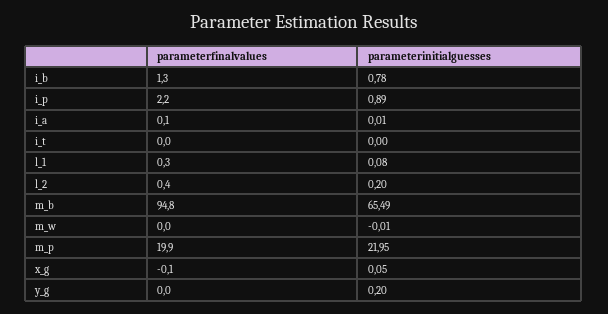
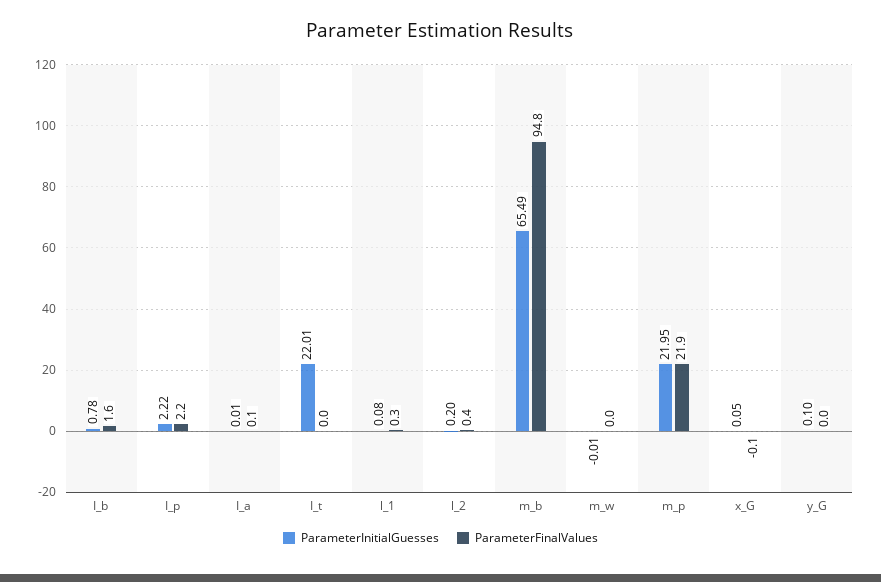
  {
    "parameterfinalvalues": {
-     "i_b": 1.3,
+     "i_b": 1.6,
      "i_p": 2.2,
      "i_a": 0.1,
      "i_t": 0,
      "l_1": 0.3,
      "l_2": 0.4,
      "m_b": 94.8,
      "m_w": 0,
-     "m_p": 19.9,
+     "m_p": 21.9,
      "x_g": -0.1,
      "y_g": 0
    },
    "parameterinitialguesses": {
      "i_b": 0.78,
-     "i_p": 0.89,
+     "i_p": 2.22,
      "i_a": 0.01,
-     "i_t": 0,
+     "i_t": 22.01,
      "l_1": 0.08,
      "l_2": 0.2,
      "m_b": 65.49,
      "m_w": -0.01,
      "m_p": 21.95,
      "x_g": 0.05,
-     "y_g": 0.2
+     "y_g": 0.1
    }
  }

